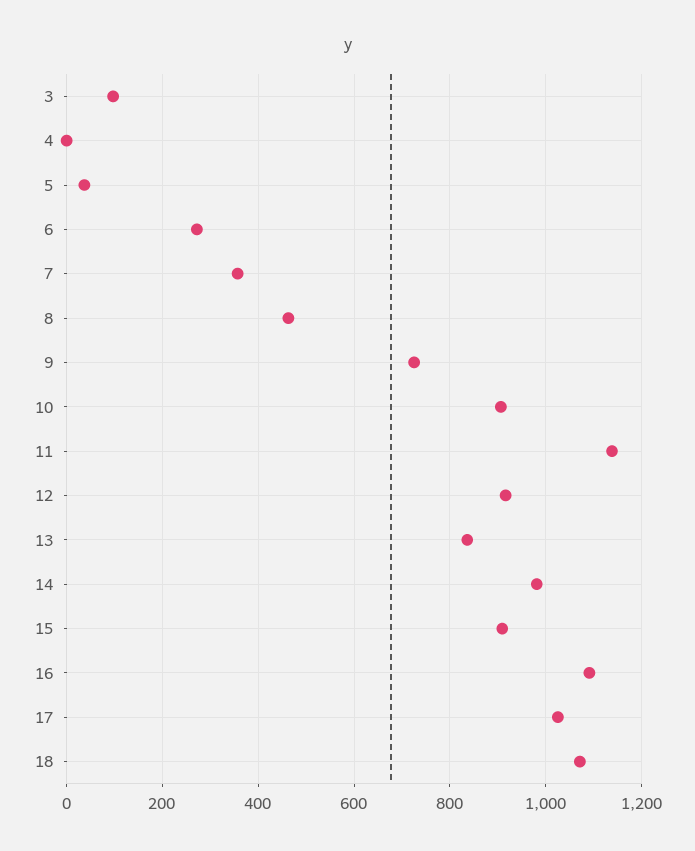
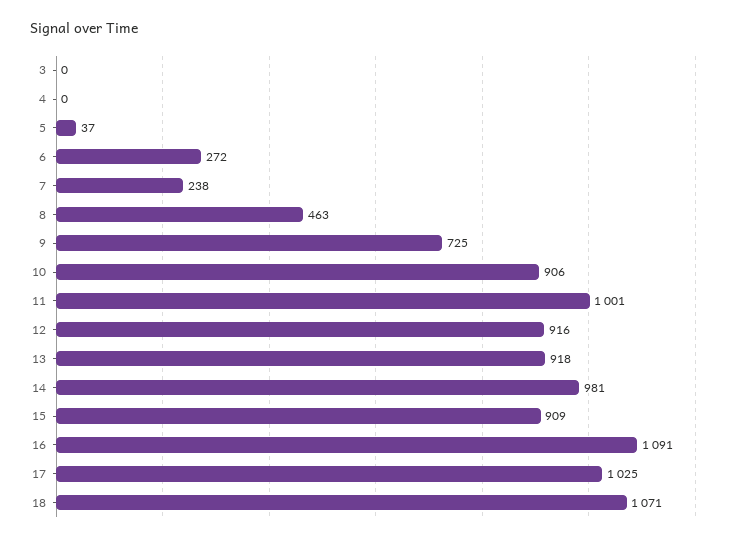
  {
-   "3": 100,
+   "3": 0,
    "4": 0,
    "5": 37,
    "6": 272,
-   "7": 360,
+   "7": 238,
    "8": 463,
    "9": 725,
    "10": 906,
-   "11": 1140,
+   "11": 1001,
    "12": 916,
-   "13": 840,
+   "13": 918,
    "14": 981,
    "15": 909,
    "16": 1091,
    "17": 1025,
    "18": 1071
  }

